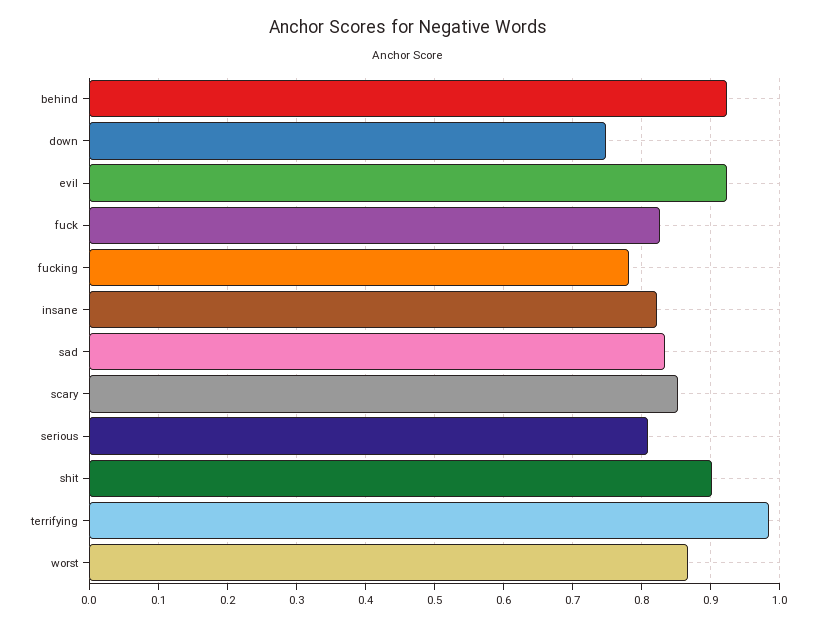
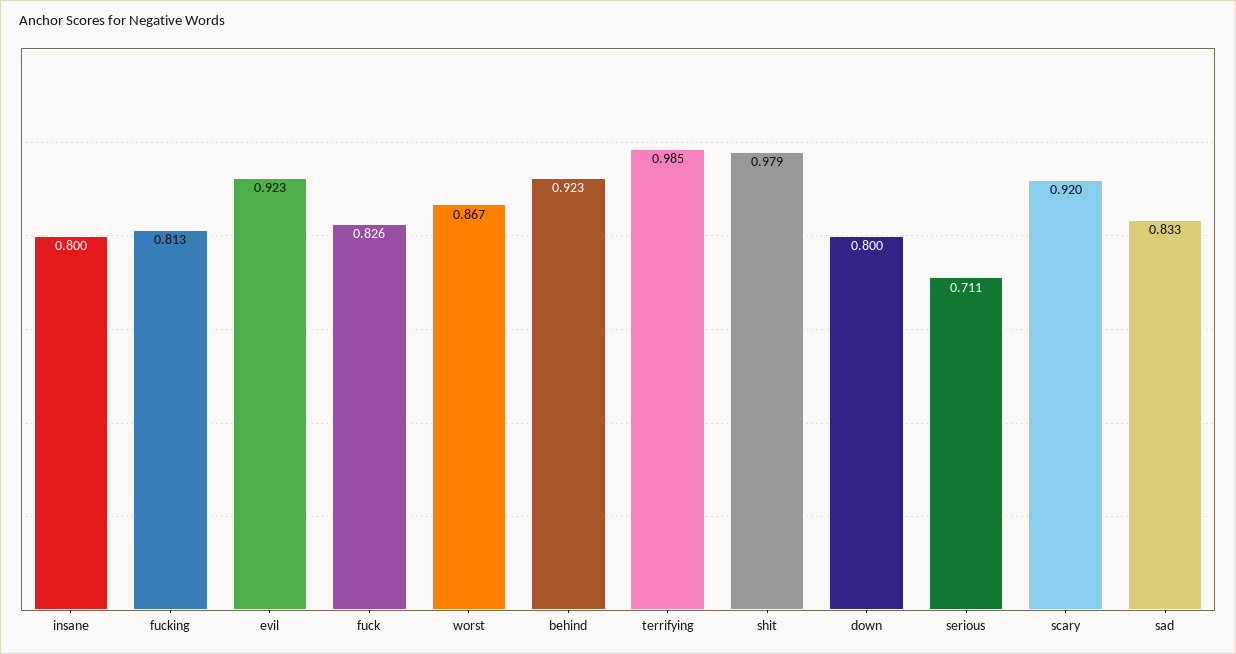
  {
    "behind": 0.923,
-   "down": 0.75,
+   "down": 0.8,
    "evil": 0.923,
    "fuck": 0.826,
-   "fucking": 0.78,
+   "fucking": 0.813,
-   "insane": 0.82,
+   "insane": 0.8,
    "sad": 0.833,
-   "scary": 0.85,
+   "scary": 0.92,
-   "serious": 0.81,
+   "serious": 0.711,
-   "shit": 0.9,
+   "shit": 0.979,
    "terrifying": 0.985,
    "worst": 0.867
  }

